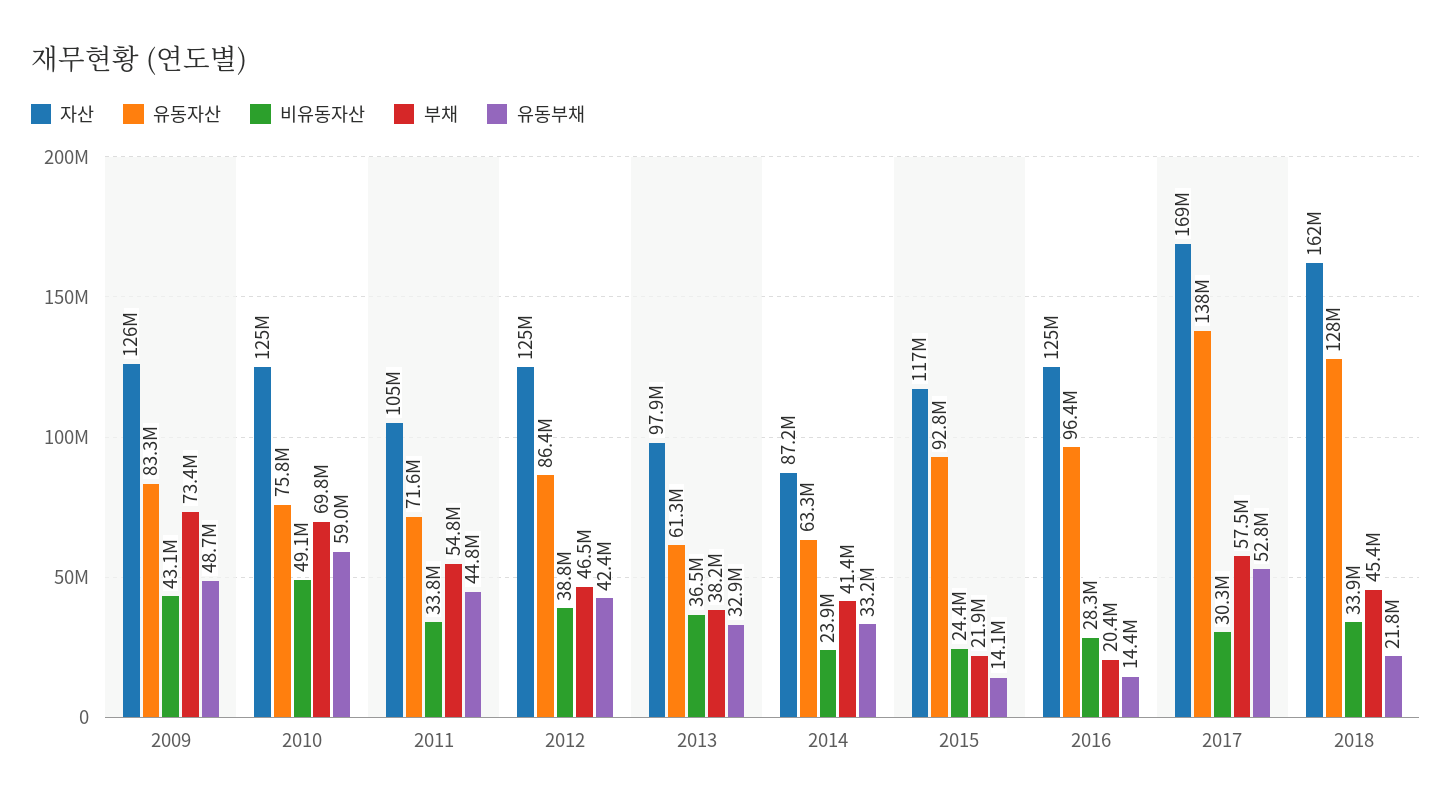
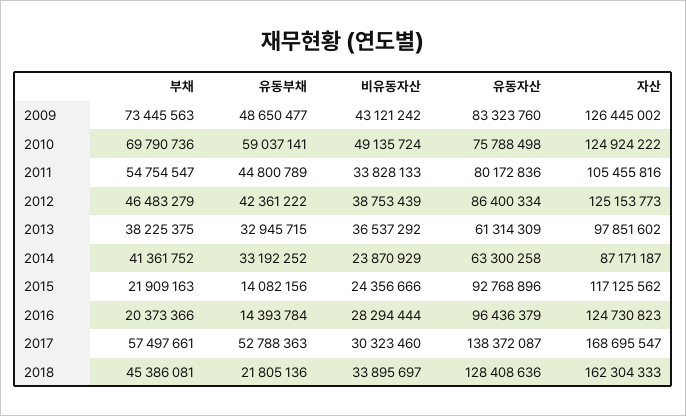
  {
    "자산": {
      "2009": 126445002,
      "2010": 124924222,
      "2011": 105455816,
      "2012": 125153773,
      "2013": 97851602,
      "2014": 87171187,
      "2015": 117125562,
      "2016": 124730823,
      "2017": 168695547,
      "2018": 162304333
    },
    "유동자산": {
      "2009": 83323760,
      "2010": 75788498,
-     "2011": 71600000,
+     "2011": 80172836,
      "2012": 86400334,
      "2013": 61314309,
      "2014": 63300258,
      "2015": 92768896,
      "2016": 96436379,
      "2017": 138372087,
      "2018": 128408636
    },
    "비유동자산": {
      "2009": 43121242,
      "2010": 49135724,
      "2011": 33828133,
      "2012": 38753439,
      "2013": 36537292,
      "2014": 23870929,
      "2015": 24356666,
      "2016": 28294444,
      "2017": 30323460,
      "2018": 33895697
    },
    "부채": {
      "2009": 73445563,
      "2010": 69790736,
      "2011": 54754547,
      "2012": 46483279,
      "2013": 38225375,
      "2014": 41361752,
      "2015": 21909163,
      "2016": 20373366,
      "2017": 57497661,
      "2018": 45386081
    },
    "유동부채": {
      "2009": 48650477,
      "2010": 59037141,
      "2011": 44800789,
      "2012": 42361222,
      "2013": 32945715,
      "2014": 33192252,
      "2015": 14082156,
      "2016": 14393784,
      "2017": 52788363,
      "2018": 21805136
    }
  }

